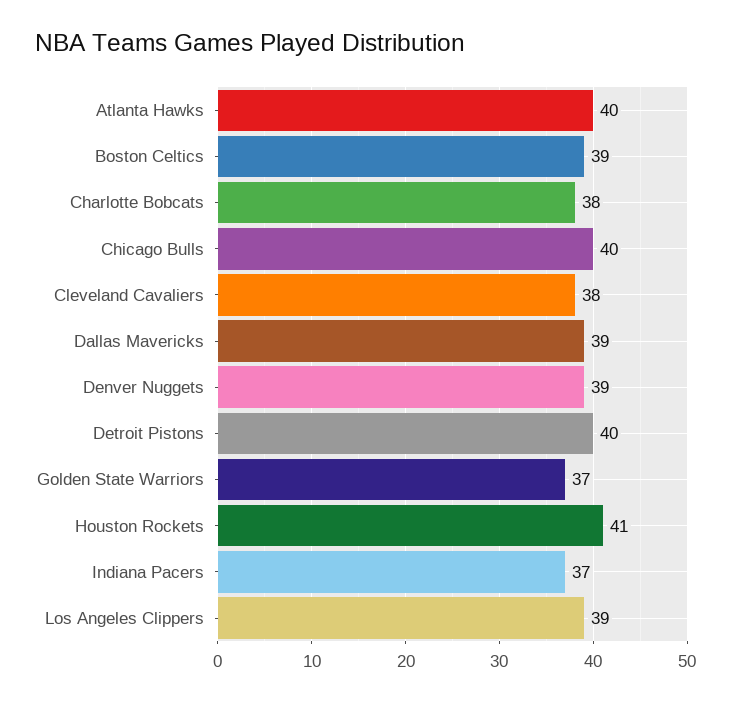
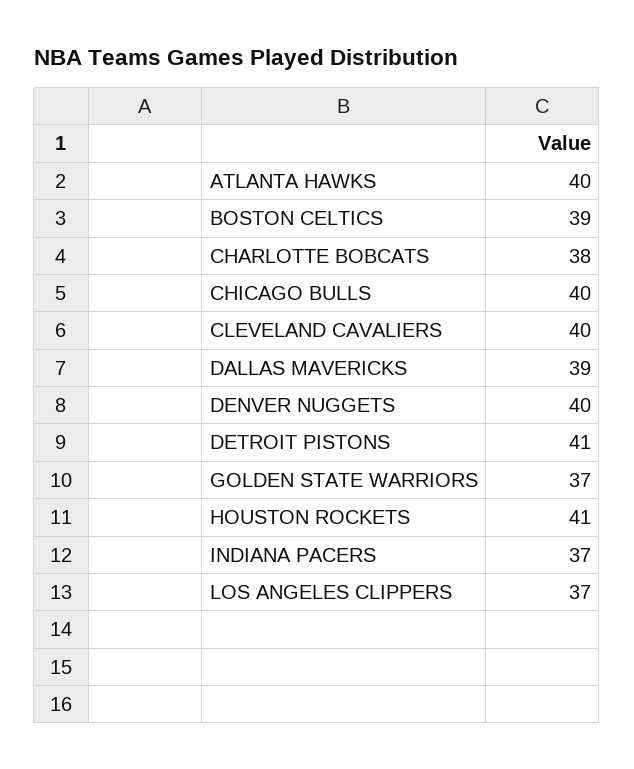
  {
    "Atlanta Hawks": 40,
    "Boston Celtics": 39,
    "Charlotte Bobcats": 38,
    "Chicago Bulls": 40,
-   "Cleveland Cavaliers": 38,
+   "Cleveland Cavaliers": 40,
    "Dallas Mavericks": 39,
-   "Denver Nuggets": 39,
+   "Denver Nuggets": 40,
-   "Detroit Pistons": 40,
+   "Detroit Pistons": 41,
    "Golden State Warriors": 37,
    "Houston Rockets": 41,
    "Indiana Pacers": 37,
-   "Los Angeles Clippers": 39
+   "Los Angeles Clippers": 37
  }

